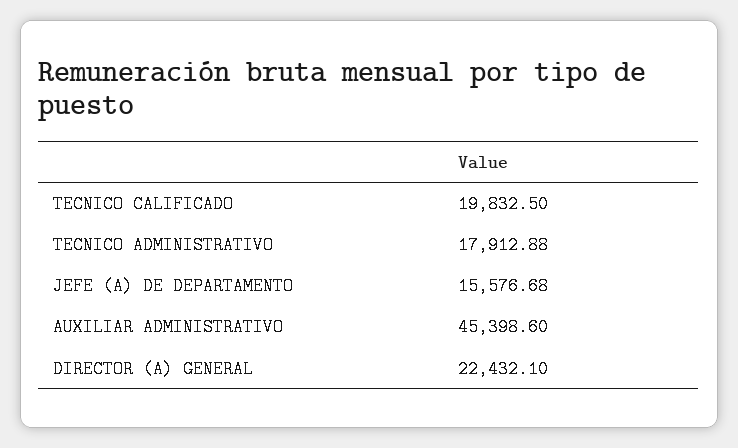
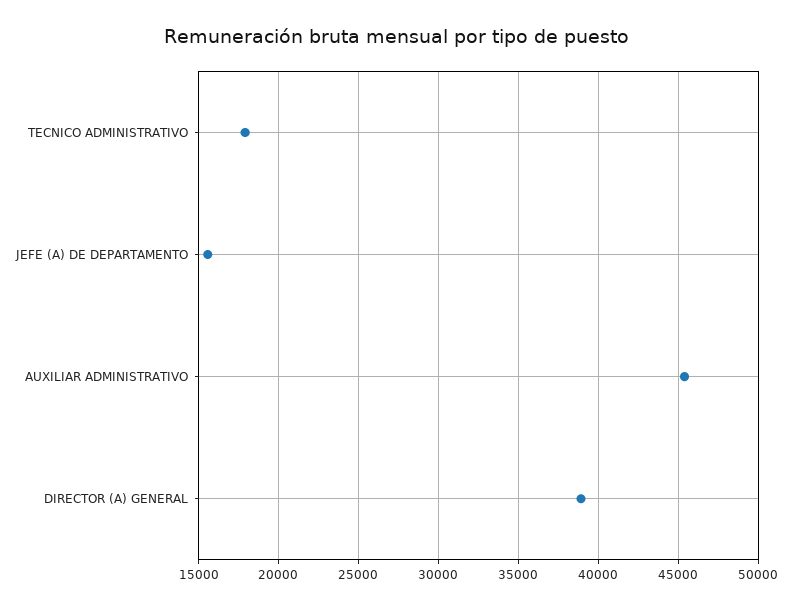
  {
-   "TECNICO CALIFICADO": 19832.5,
    "TECNICO ADMINISTRATIVO": 17912.88,
    "JEFE (A) DE DEPARTAMENTO": 15576.68,
    "AUXILIAR ADMINISTRATIVO": 45398.6,
-   "DIRECTOR (A) GENERAL": 22432.1
+   "DIRECTOR (A) GENERAL": 39000
  }

